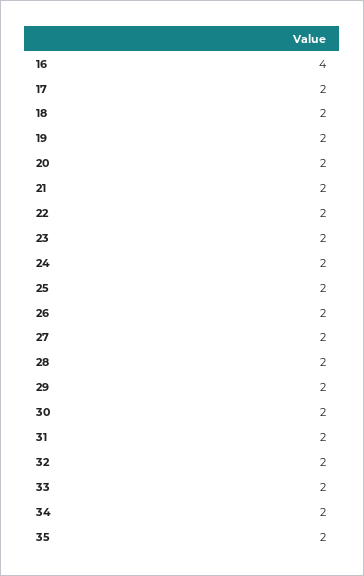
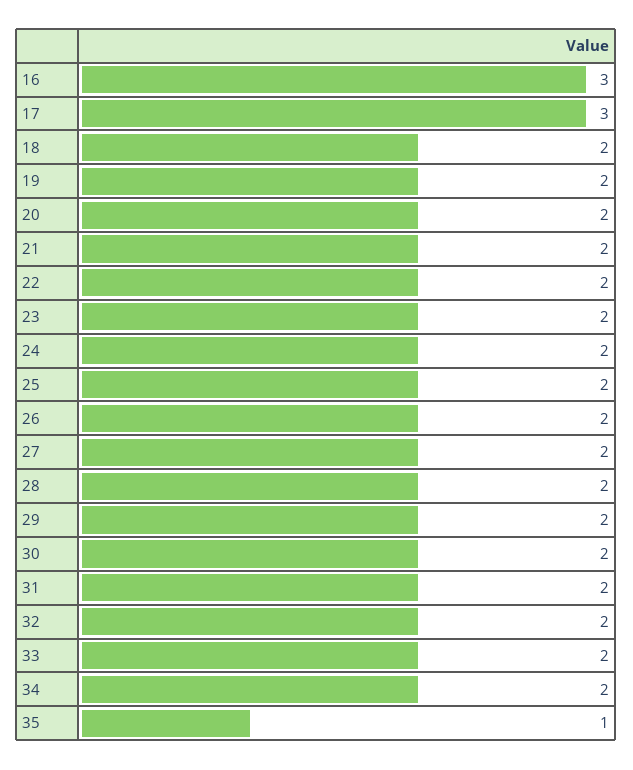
  {
-   "16": 4,
+   "16": 3,
-   "17": 2,
+   "17": 3,
    "18": 2,
    "19": 2,
    "20": 2,
    "21": 2,
    "22": 2,
    "23": 2,
    "24": 2,
    "25": 2,
    "26": 2,
    "27": 2,
    "28": 2,
    "29": 2,
    "30": 2,
    "31": 2,
    "32": 2,
    "33": 2,
    "34": 2,
-   "35": 2
+   "35": 1
  }

